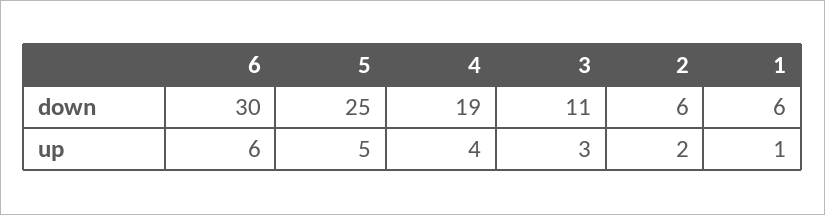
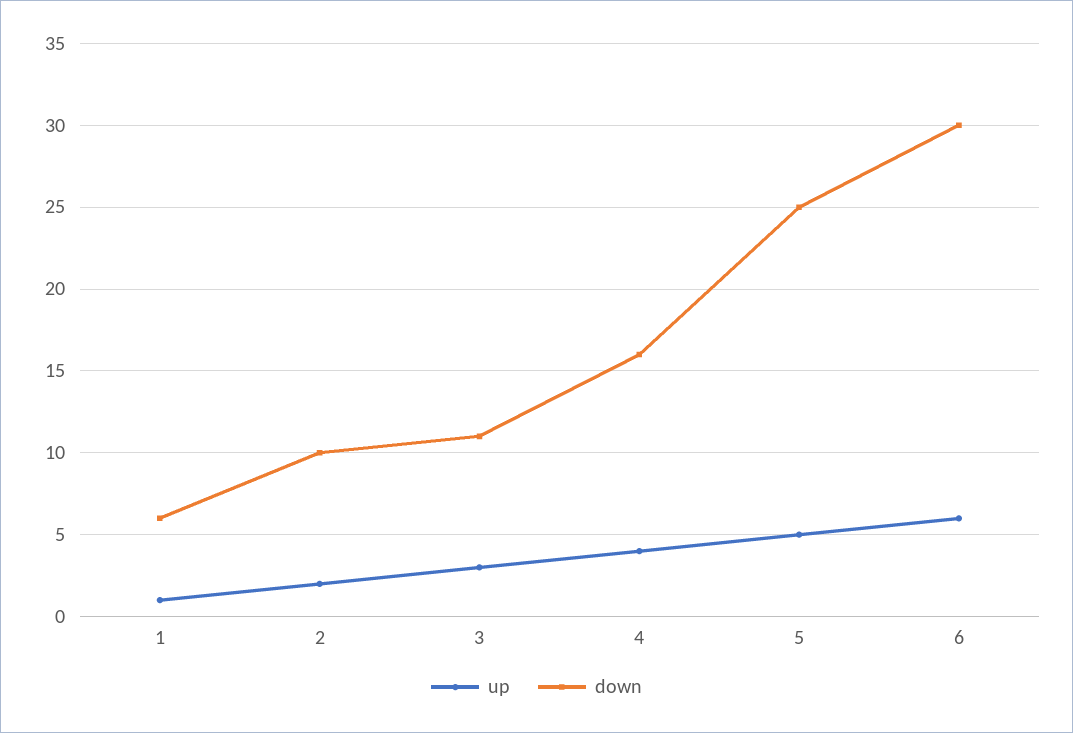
  {
    "down": {
      "6": 30,
      "5": 25,
-     "4": 19,
+     "4": 16,
      "3": 11,
-     "2": 6,
+     "2": 10,
      "1": 6
    },
    "up": {
      "6": 6,
      "5": 5,
      "4": 4,
      "3": 3,
      "2": 2,
      "1": 1
    }
  }

